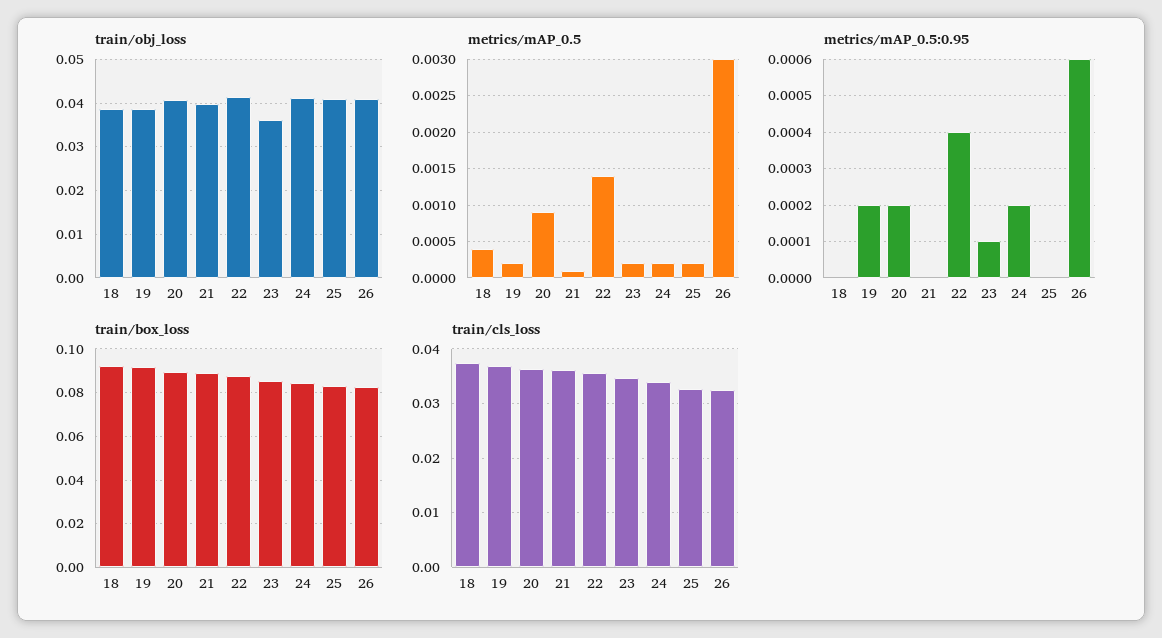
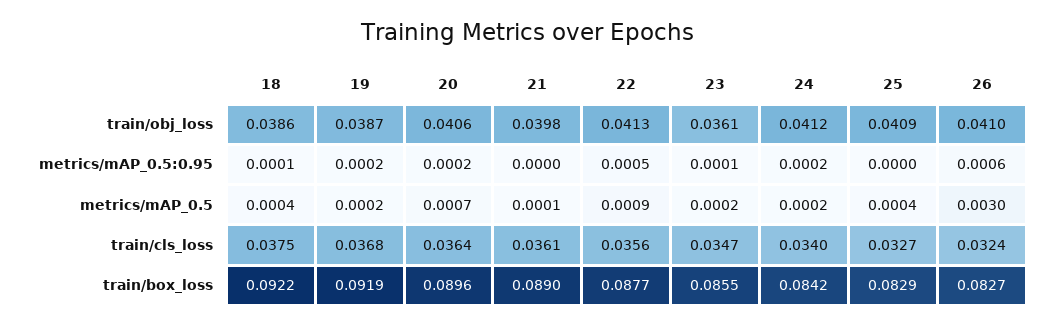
  {
    "train/obj_loss": {
      "18": 0.0386,
      "19": 0.0387,
      "20": 0.0406,
      "21": 0.0398,
      "22": 0.0413,
      "23": 0.0361,
      "24": 0.0412,
      "25": 0.0409,
      "26": 0.041
    },
    "metrics/mAP_0.5": {
      "18": 0.0004,
      "19": 0.0002,
-     "20": 0.0009,
+     "20": 0.0007,
      "21": 0.0001,
-     "22": 0.0014,
+     "22": 0.0009,
      "23": 0.0002,
      "24": 0.0002,
-     "25": 0.0002,
+     "25": 0.0004,
      "26": 0.003
    },
    "metrics/mAP_0.5:0.95": {
-     "18": 0,
+     "18": 0.0001,
      "19": 0.0002,
      "20": 0.0002,
      "21": 0,
-     "22": 0.0004,
+     "22": 0.0005,
      "23": 0.0001,
      "24": 0.0002,
      "25": 0,
      "26": 0.0006
    },
    "train/box_loss": {
      "18": 0.0922,
      "19": 0.0919,
      "20": 0.0896,
      "21": 0.089,
      "22": 0.0877,
      "23": 0.0855,
      "24": 0.0842,
      "25": 0.0829,
      "26": 0.0827
    },
    "train/cls_loss": {
      "18": 0.0375,
      "19": 0.0368,
      "20": 0.0364,
      "21": 0.0361,
      "22": 0.0356,
      "23": 0.0347,
      "24": 0.034,
      "25": 0.0327,
      "26": 0.0324
    }
  }

